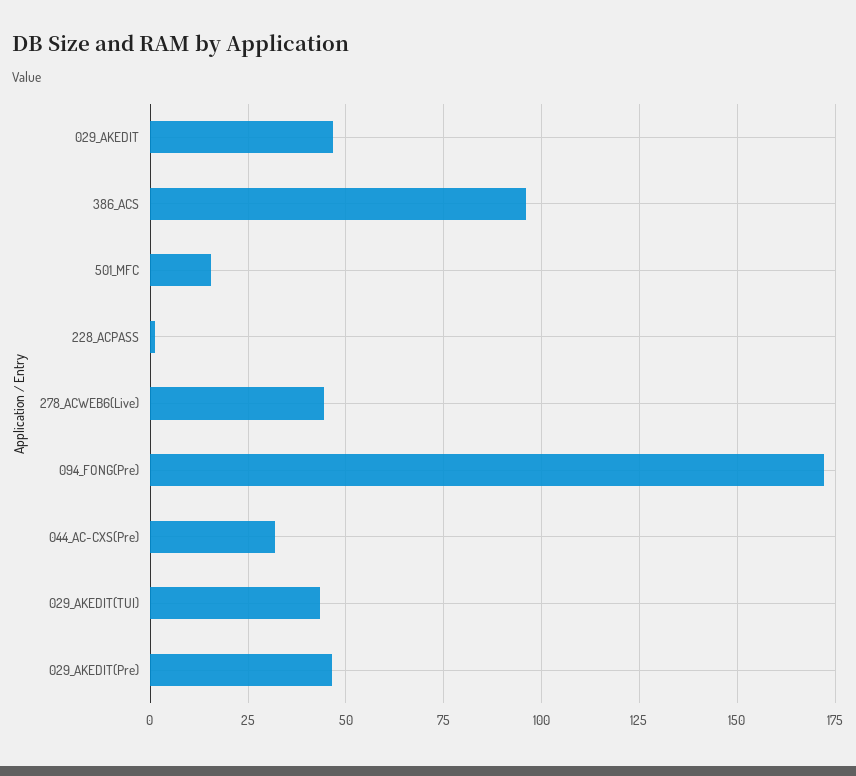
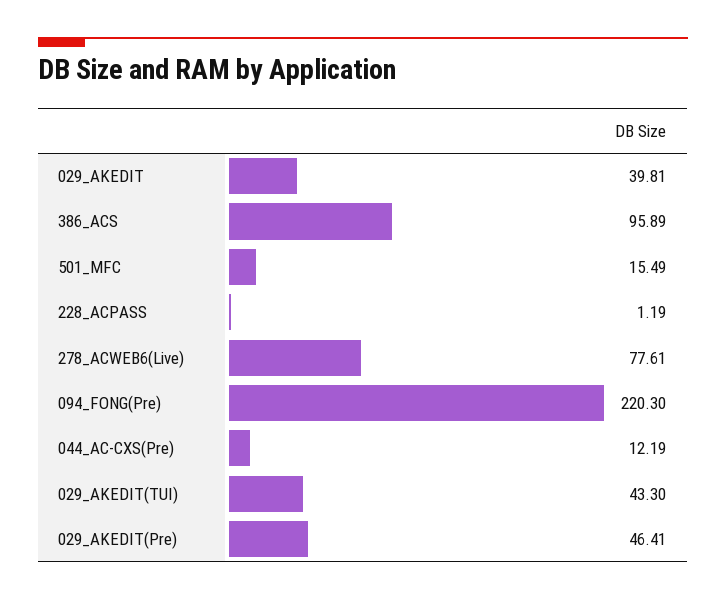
  {
-   "029_AKEDIT": 47.5,
+   "029_AKEDIT": 39.81,
    "386_ACS": 95.89,
    "501_MFC": 15.49,
    "228_ACPASS": 1.19,
-   "278_ACWEB6(Live)": 45,
+   "278_ACWEB6(Live)": 77.61,
-   "094_FONG(Pre)": 172.5,
+   "094_FONG(Pre)": 220.3,
-   "044_AC-CXS(Pre)": 32.5,
+   "044_AC-CXS(Pre)": 12.19,
    "029_AKEDIT(TUI)": 43.3,
    "029_AKEDIT(Pre)": 46.41
  }

